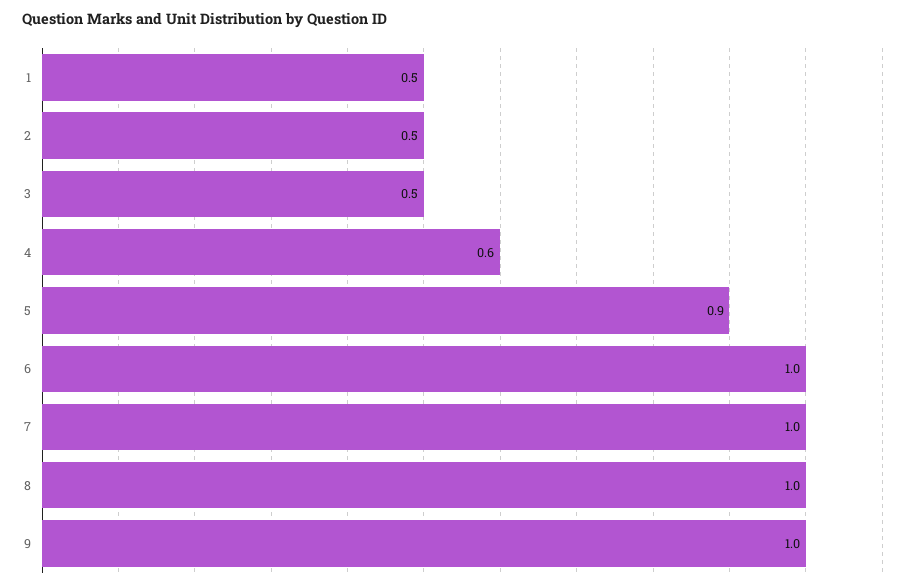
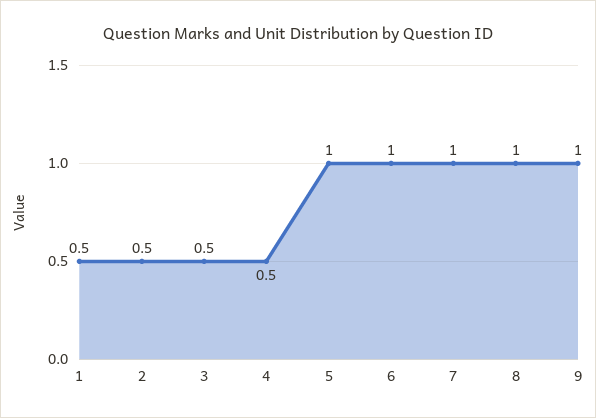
  {
    "1": 0.5,
    "2": 0.5,
    "3": 0.5,
-   "4": 0.6,
+   "4": 0.5,
-   "5": 0.9,
+   "5": 1,
    "6": 1,
    "7": 1,
    "8": 1,
    "9": 1
  }

